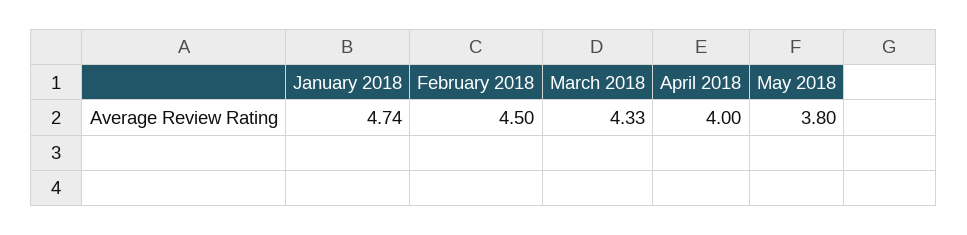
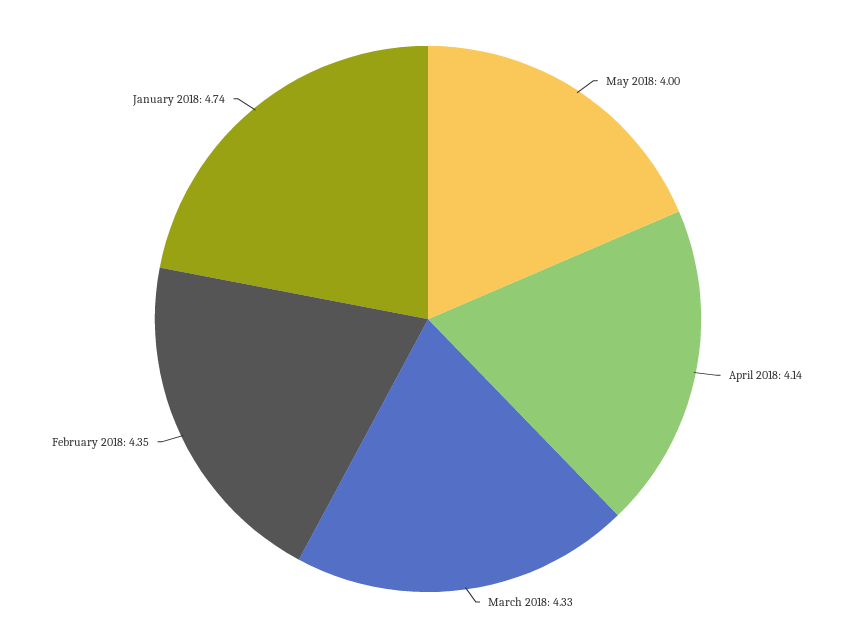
  {
    "January 2018": 4.74,
-   "February 2018": 4.5,
+   "February 2018": 4.35,
    "March 2018": 4.33,
-   "April 2018": 4,
+   "April 2018": 4.14,
-   "May 2018": 3.8
+   "May 2018": 4
  }

